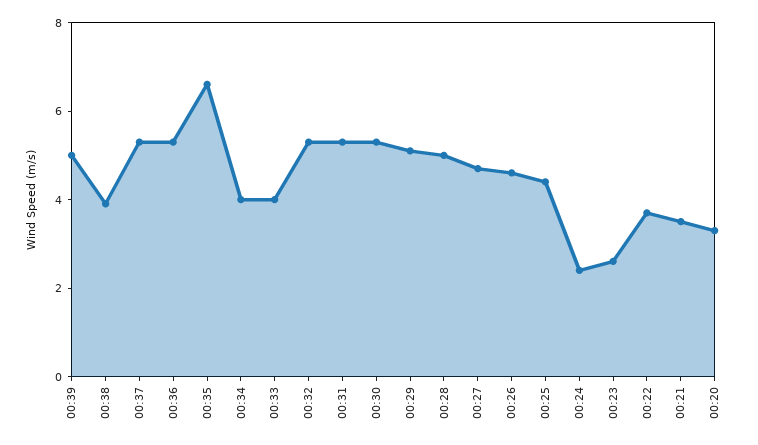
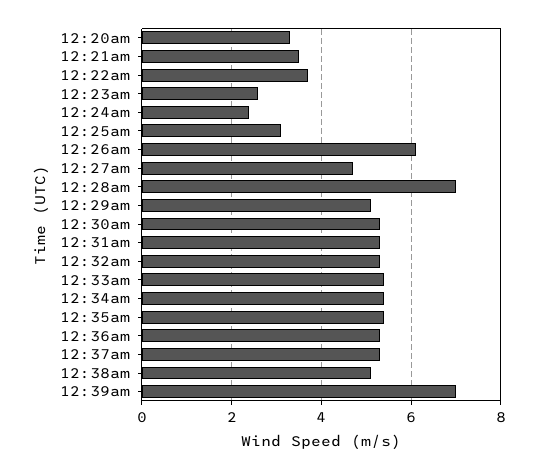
  {
-   "00:39": 5,
+   "00:39": 7,
-   "00:38": 4,
+   "00:38": 5,
    "00:37": 5.5,
    "00:36": 5.5,
-   "00:35": 6.5,
+   "00:35": 5.5,
-   "00:34": 4,
+   "00:34": 5.5,
-   "00:33": 4,
+   "00:33": 5.5,
    "00:32": 5.5,
    "00:31": 5.5,
    "00:30": 5.5,
    "00:29": 5,
-   "00:28": 5,
+   "00:28": 7,
    "00:27": 4.5,
-   "00:26": 4.5,
+   "00:26": 6,
-   "00:25": 4.5,
+   "00:25": 3,
    "00:24": 2.5,
    "00:23": 2.5,
    "00:22": 3.5,
    "00:21": 3.5,
    "00:20": 3.5
  }

